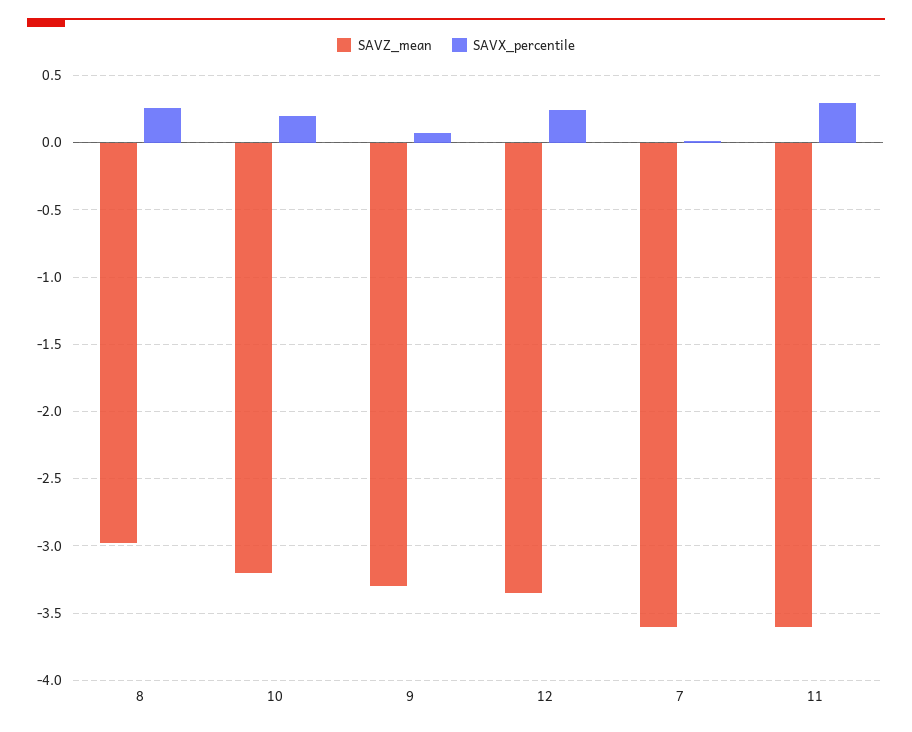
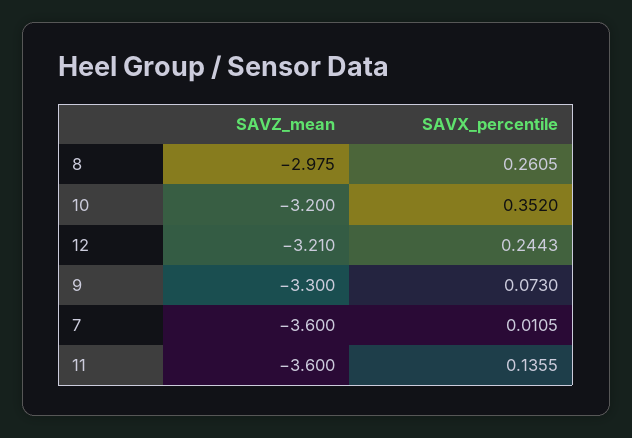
  {
    "SAVZ_mean": {
      "8": -2.975,
      "10": -3.2,
      "9": -3.3,
-     "12": -3.35,
+     "12": -3.21,
      "7": -3.6,
      "11": -3.6
    },
    "SAVX_percentile": {
      "8": 0.2605,
-     "10": 0.2,
+     "10": 0.352,
      "9": 0.073,
      "12": 0.2443,
      "7": 0.0105,
-     "11": 0.3
+     "11": 0.1355
    }
  }

